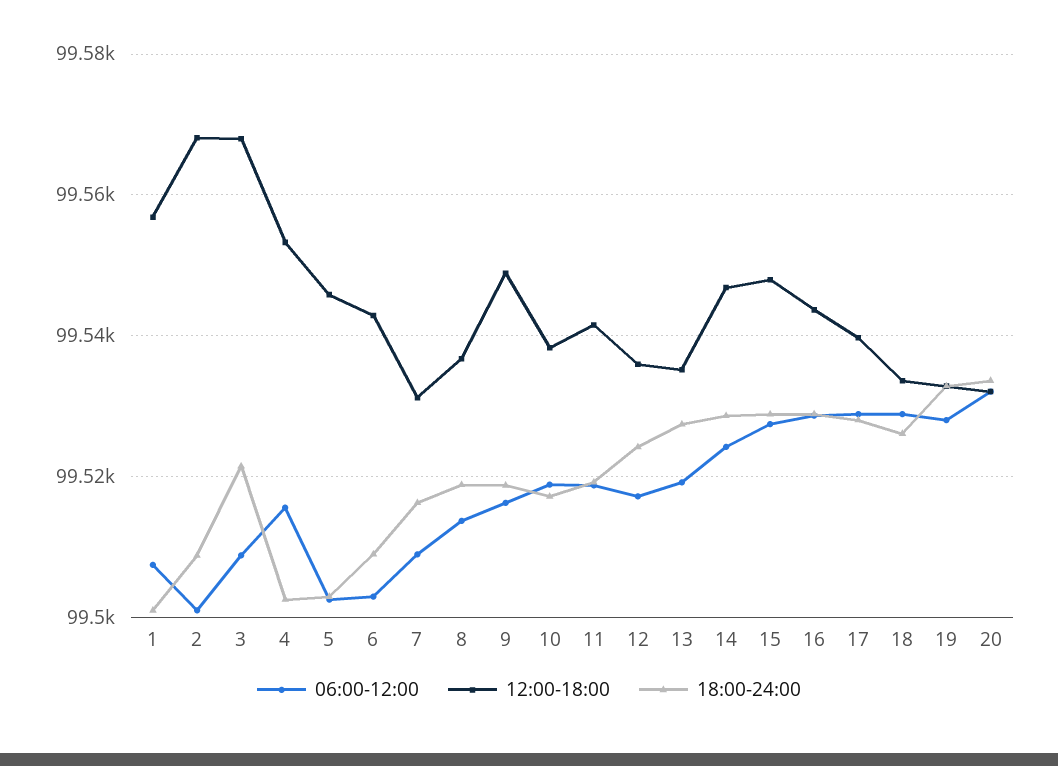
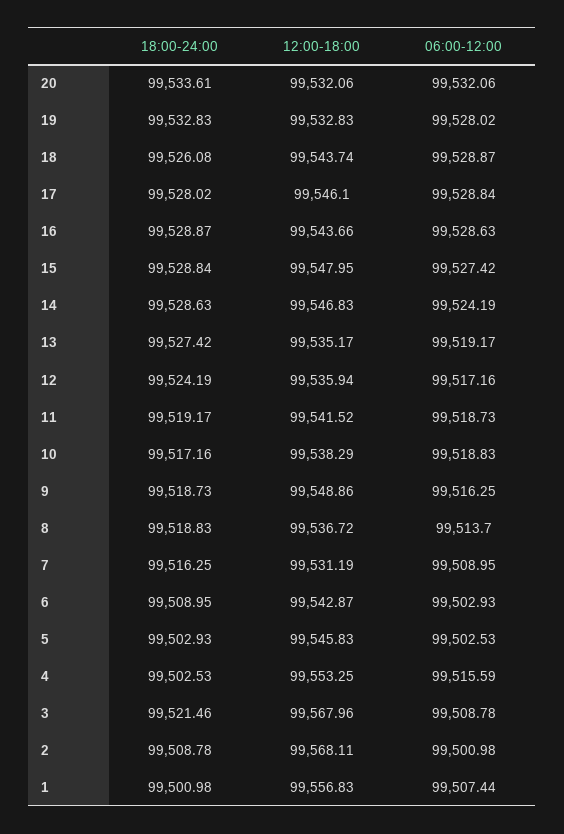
  {
    "06:00-12:00": {
      "1": 99507.44,
      "2": 99500.98,
      "3": 99508.78,
      "4": 99515.59,
      "5": 99502.53,
      "6": 99502.93,
      "7": 99508.95,
      "8": 99513.7,
      "9": 99516.25,
      "10": 99518.83,
      "11": 99518.73,
      "12": 99517.16,
      "13": 99519.17,
      "14": 99524.19,
      "15": 99527.42,
      "16": 99528.63,
      "17": 99528.84,
      "18": 99528.87,
      "19": 99528.02,
      "20": 99532.06
    },
    "12:00-18:00": {
      "1": 99556.83,
      "2": 99568.11,
      "3": 99567.96,
      "4": 99553.25,
      "5": 99545.83,
      "6": 99542.87,
      "7": 99531.19,
      "8": 99536.72,
      "9": 99548.86,
      "10": 99538.29,
      "11": 99541.52,
      "12": 99535.94,
      "13": 99535.17,
      "14": 99546.83,
      "15": 99547.95,
      "16": 99543.66,
-     "17": 99540,
+     "17": 99546.1,
-     "18": 99534,
+     "18": 99543.74,
      "19": 99532.83,
      "20": 99532.06
    },
    "18:00-24:00": {
      "1": 99500.98,
      "2": 99508.78,
      "3": 99521.46,
      "4": 99502.53,
      "5": 99502.93,
      "6": 99508.95,
      "7": 99516.25,
      "8": 99518.83,
      "9": 99518.73,
      "10": 99517.16,
      "11": 99519.17,
      "12": 99524.19,
      "13": 99527.42,
      "14": 99528.63,
      "15": 99528.84,
      "16": 99528.87,
      "17": 99528.02,
      "18": 99526.08,
      "19": 99532.83,
      "20": 99533.61
    }
  }

